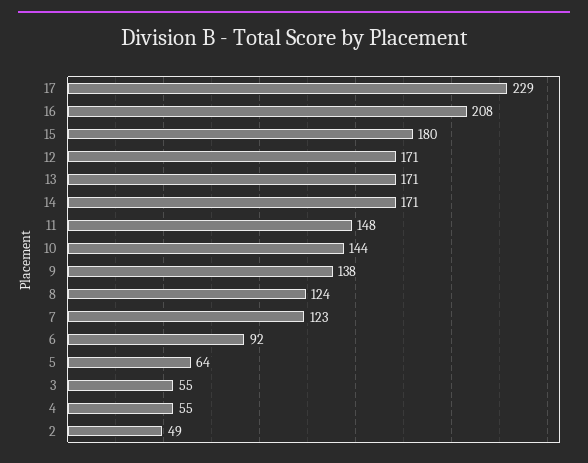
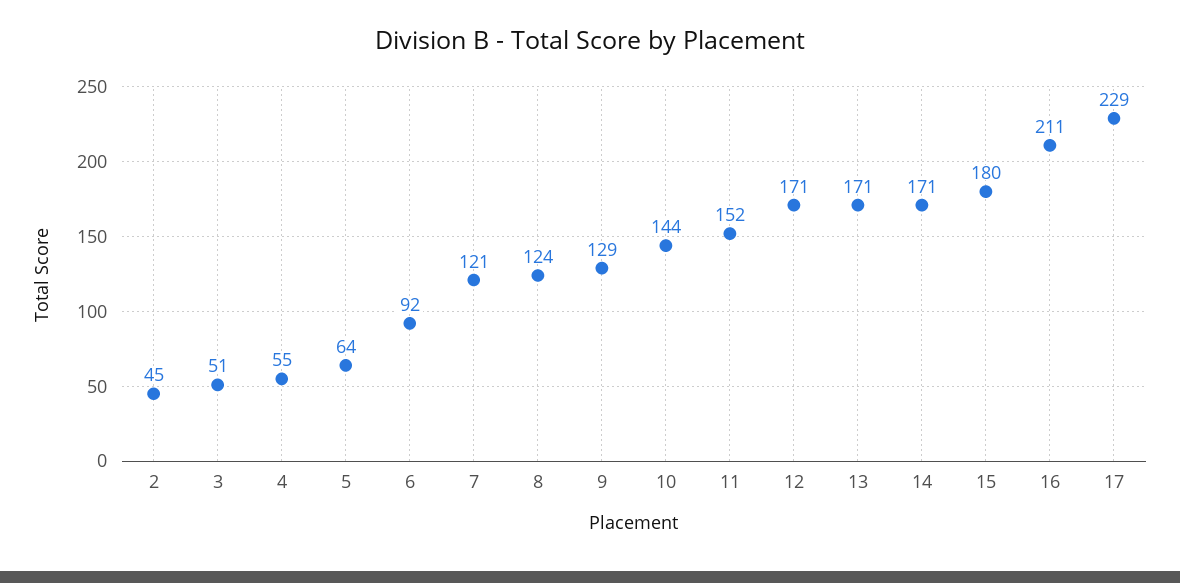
  {
    "17": 229,
-   "16": 208,
+   "16": 211,
    "15": 180,
    "12": 171,
    "13": 171,
    "14": 171,
-   "11": 148,
+   "11": 152,
    "10": 144,
-   "9": 138,
+   "9": 129,
    "8": 124,
-   "7": 123,
+   "7": 121,
    "6": 92,
    "5": 64,
-   "3": 55,
+   "3": 51,
    "4": 55,
-   "2": 49
+   "2": 45
  }

